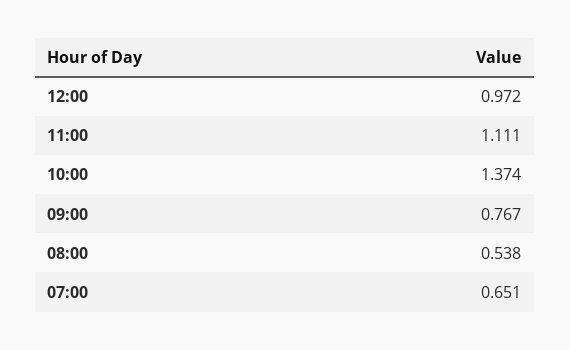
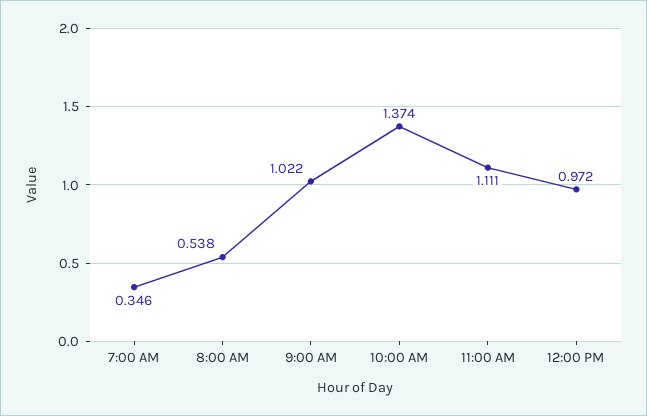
  {
    "12:00": 0.972,
    "11:00": 1.111,
    "10:00": 1.374,
-   "09:00": 0.767,
+   "09:00": 1.022,
    "08:00": 0.538,
-   "07:00": 0.651
+   "07:00": 0.346
  }

